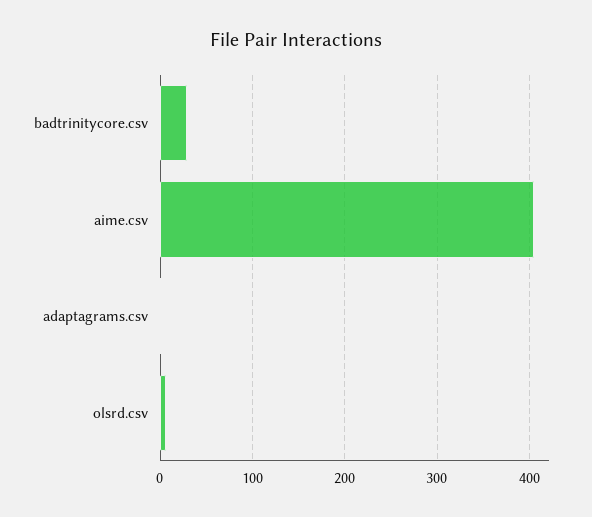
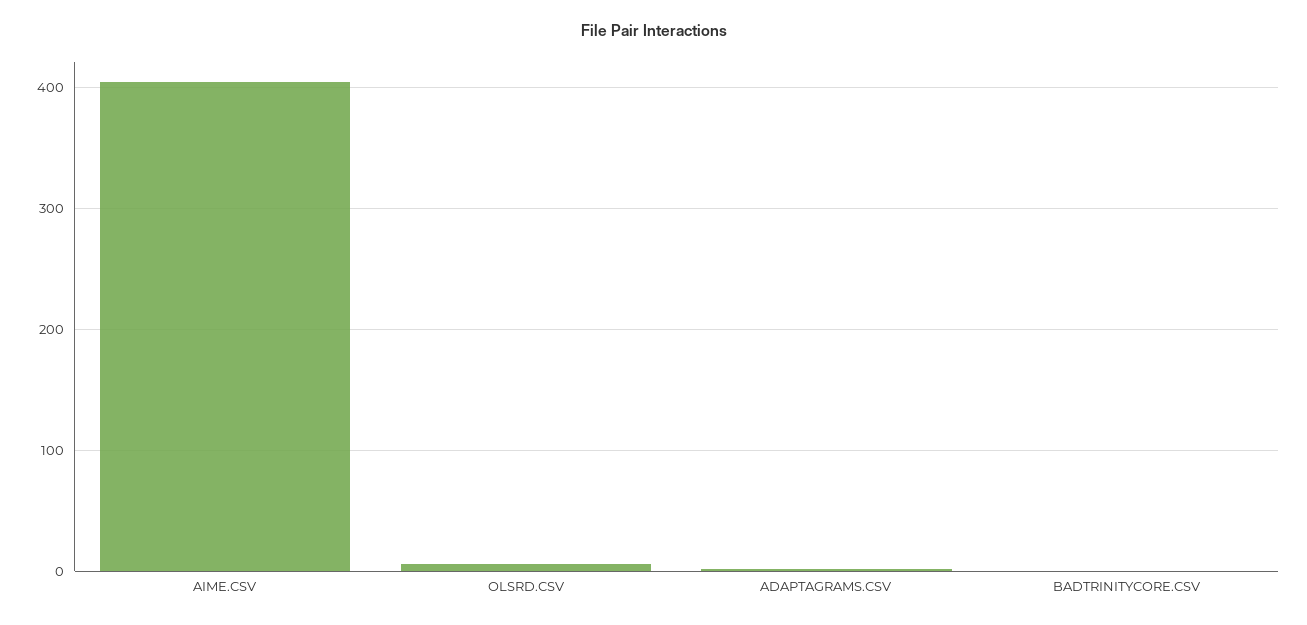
  {
-   "badtrinitycore.csv": 30,
+   "badtrinitycore.csv": 0,
    "aime.csv": 410,
    "adaptagrams.csv": 0,
    "olsrd.csv": 10
  }

